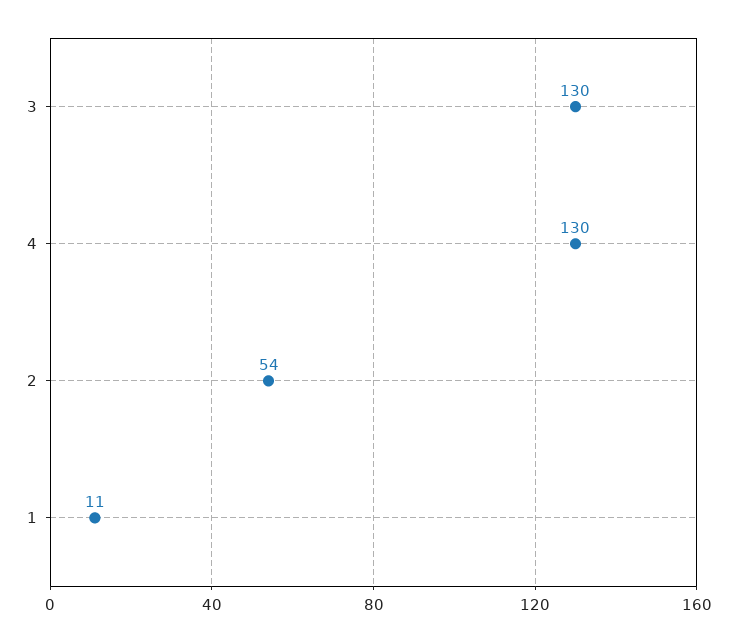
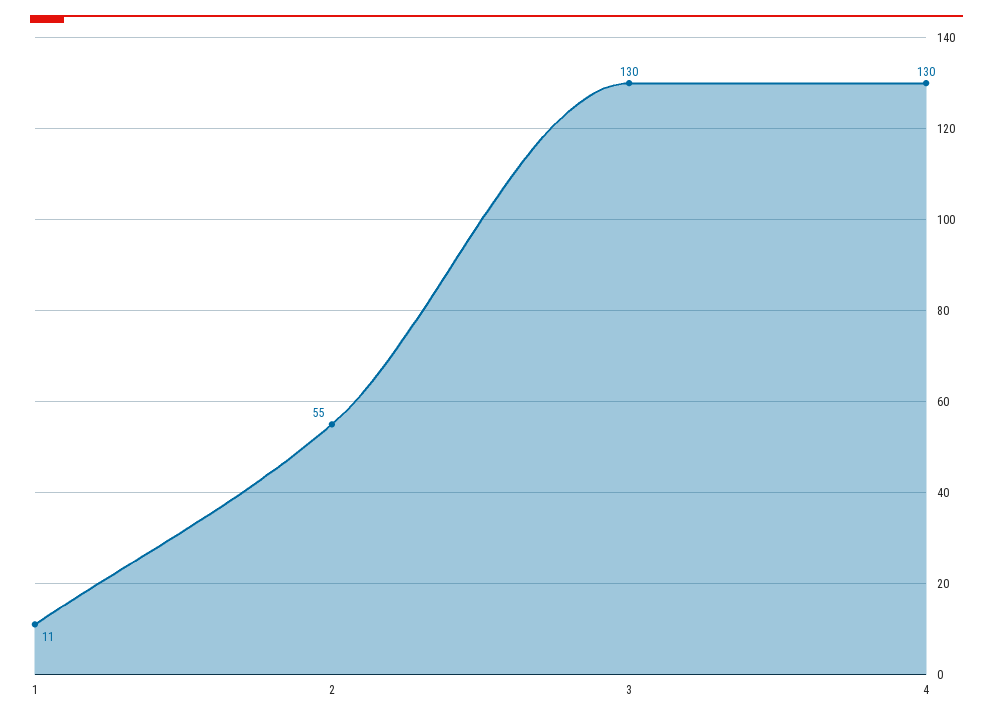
  {
    "3": 130,
    "4": 130,
-   "2": 54,
+   "2": 55,
    "1": 11
  }

